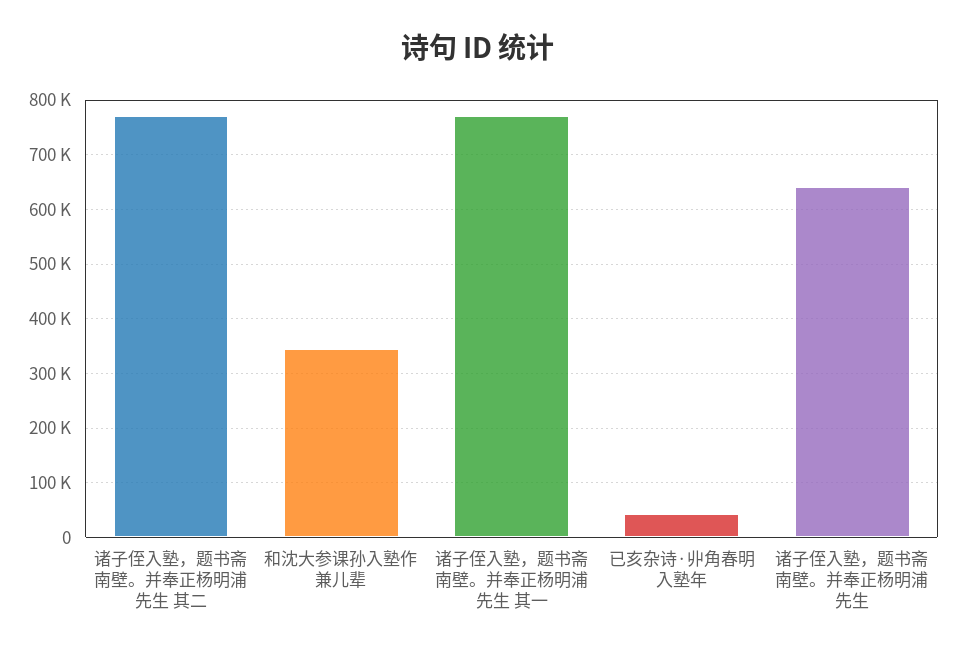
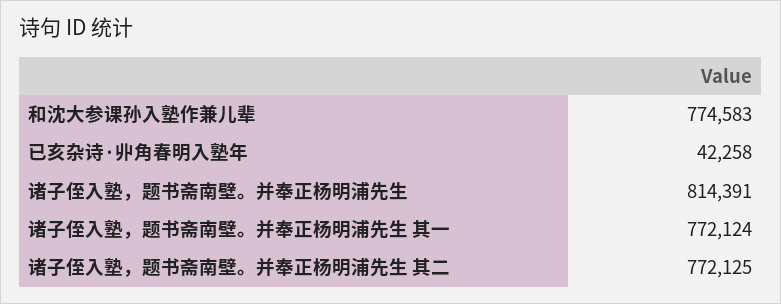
  {
    "诸子侄入塾，题书斋南壁。并奉正杨明浦先生 其二": 772125,
-   "和沈大参课孙入塾作兼儿辈": 340000,
+   "和沈大参课孙入塾作兼儿辈": 774583,
    "诸子侄入塾，题书斋南壁。并奉正杨明浦先生 其一": 772124,
    "已亥杂诗·丱角春明入塾年": 42258,
-   "诸子侄入塾，题书斋南壁。并奉正杨明浦先生": 640000
+   "诸子侄入塾，题书斋南壁。并奉正杨明浦先生": 814391
  }

